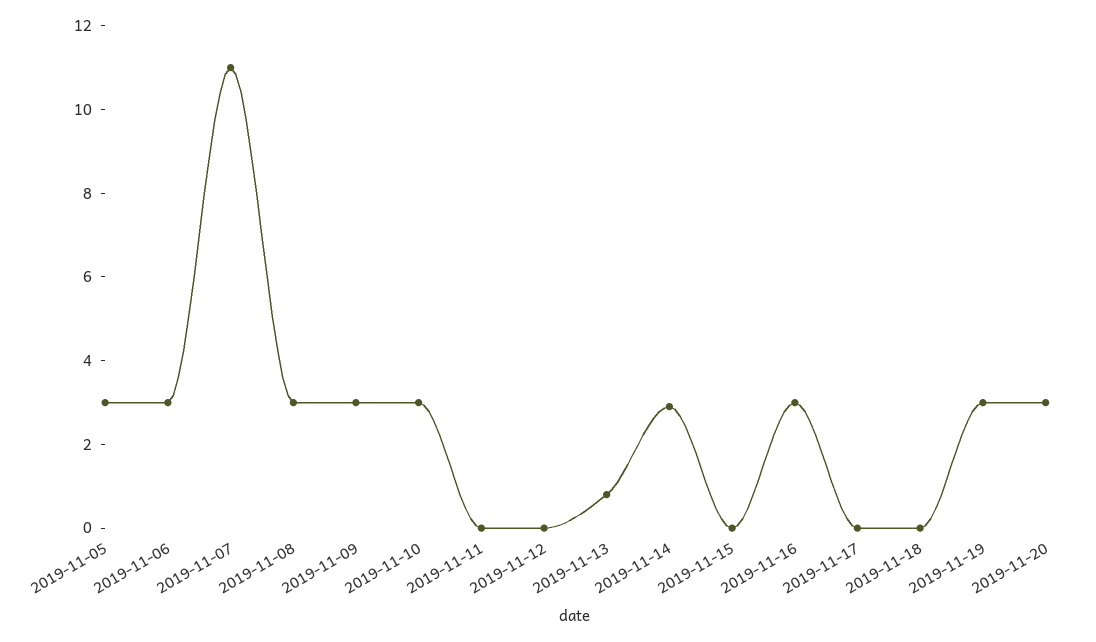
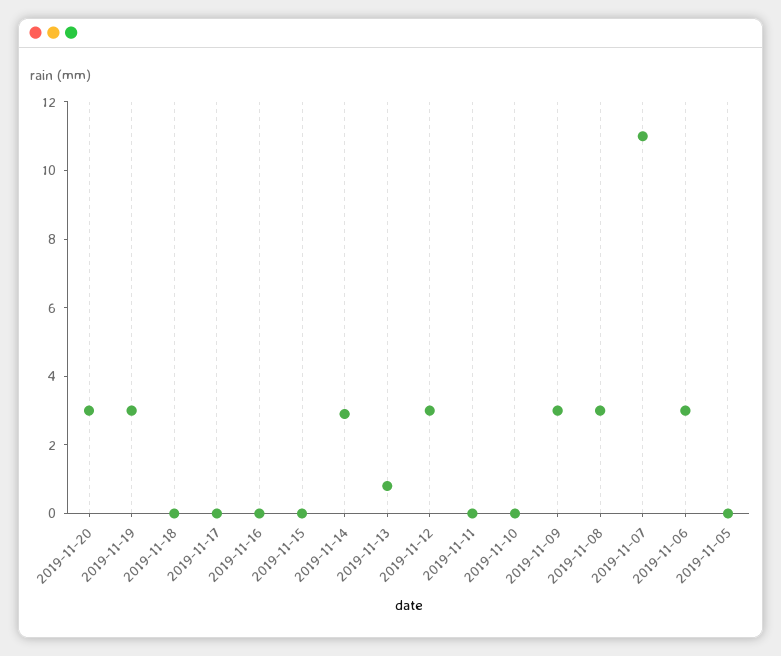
  {
-   "2019-11-05": 3,
+   "2019-11-05": 0,
    "2019-11-06": 3,
    "2019-11-07": 11,
    "2019-11-08": 3,
    "2019-11-09": 3,
-   "2019-11-10": 3,
+   "2019-11-10": 0,
    "2019-11-11": 0,
-   "2019-11-12": 0,
+   "2019-11-12": 3,
    "2019-11-13": 1,
    "2019-11-14": 3,
    "2019-11-15": 0,
-   "2019-11-16": 3,
+   "2019-11-16": 0,
    "2019-11-17": 0,
    "2019-11-18": 0,
    "2019-11-19": 3,
    "2019-11-20": 3
  }

